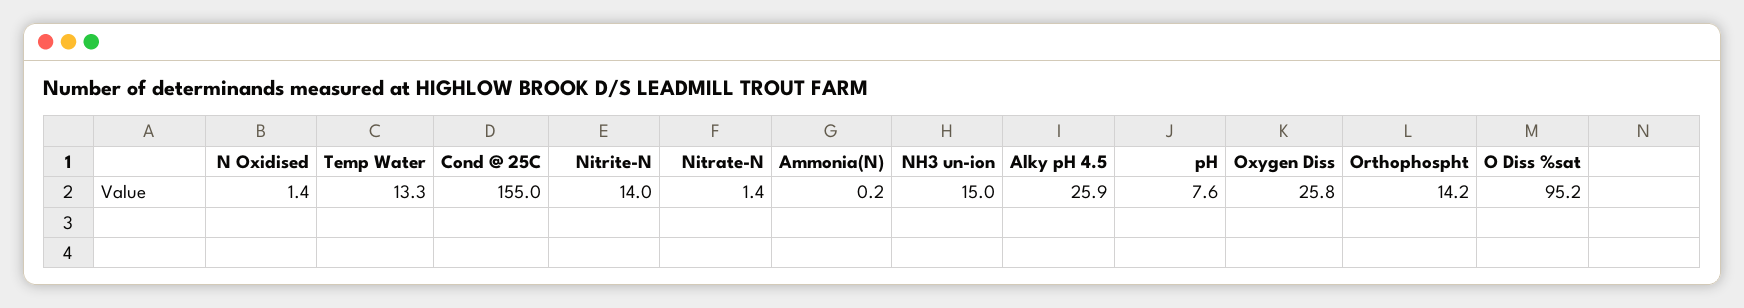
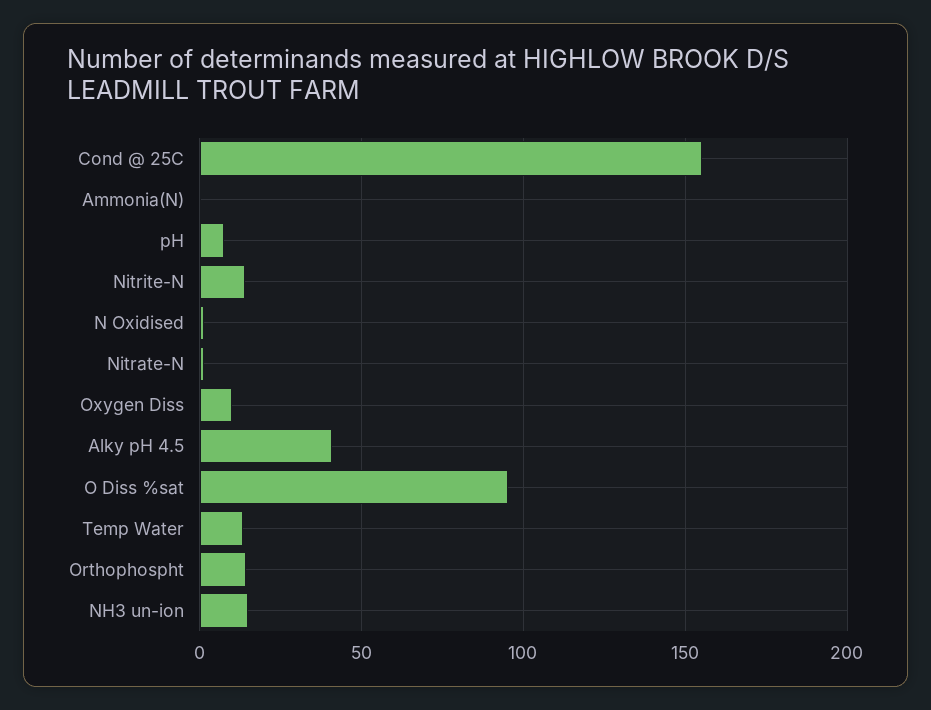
  {
    "N Oxidised": 1.4,
    "Temp Water": 13.3,
    "Cond @ 25C": 155,
    "Nitrite-N": 14,
    "Nitrate-N": 1.4,
    "Ammonia(N)": 0.2,
    "NH3 un-ion": 15,
-   "Alky pH 4.5": 25.9,
+   "Alky pH 4.5": 40,
    "pH": 7.6,
-   "Oxygen Diss": 25.8,
+   "Oxygen Diss": 10,
    "Orthophospht": 14.2,
    "O Diss %sat": 95.2
  }

